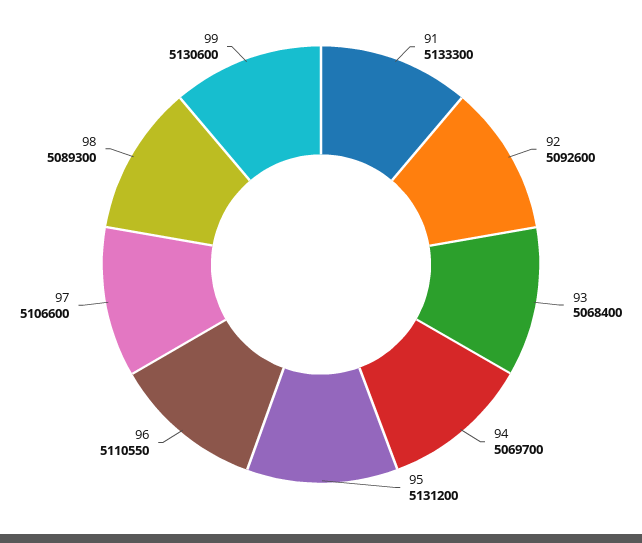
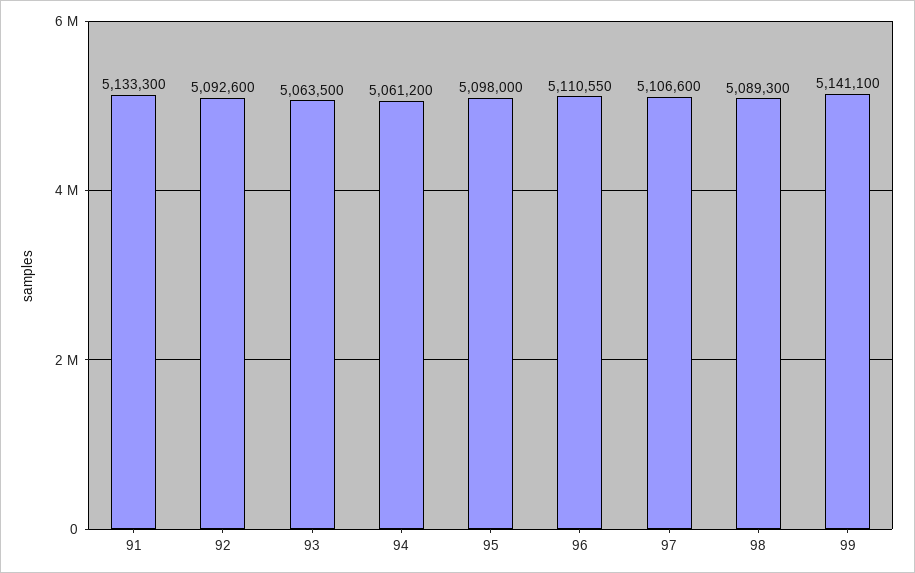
  {
    "91": 5133300,
    "92": 5092600,
-   "93": 5068400,
+   "93": 5063500,
-   "94": 5069700,
+   "94": 5061200,
-   "95": 5131200,
+   "95": 5098000,
    "96": 5110550,
    "97": 5106600,
    "98": 5089300,
-   "99": 5130600
+   "99": 5141100
  }

